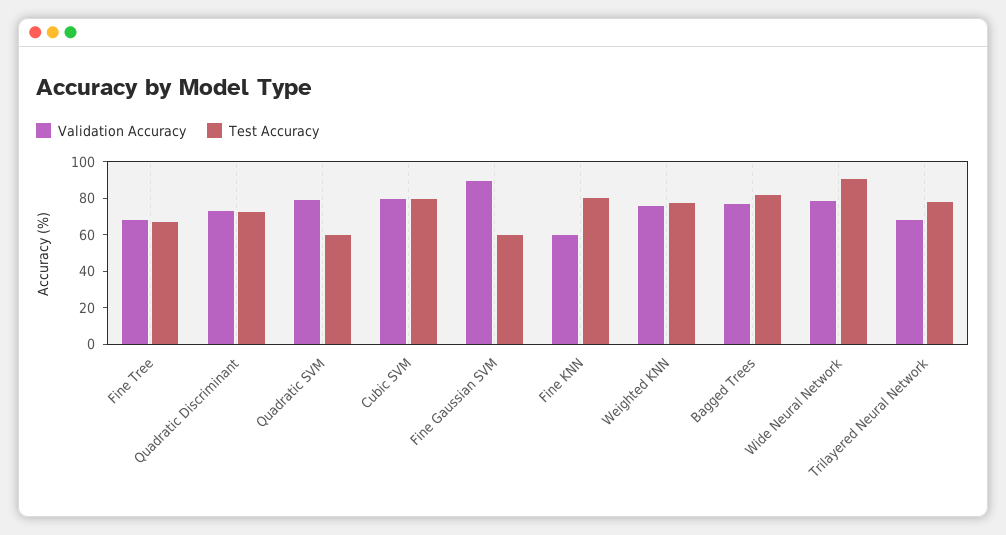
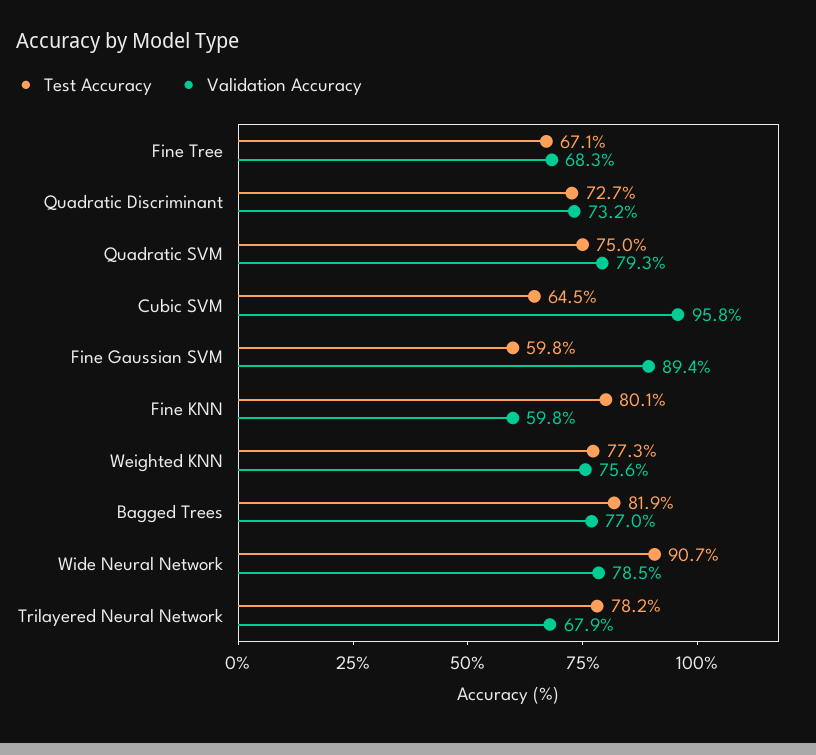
  {
    "Validation Accuracy": {
      "Fine Tree": 68.3,
      "Quadratic Discriminant": 73.2,
      "Quadratic SVM": 79.3,
-     "Cubic SVM": 80,
+     "Cubic SVM": 95.8,
      "Fine Gaussian SVM": 89.4,
      "Fine KNN": 59.8,
      "Weighted KNN": 75.6,
      "Bagged Trees": 77,
      "Wide Neural Network": 78.5,
      "Trilayered Neural Network": 67.9
    },
    "Test Accuracy": {
      "Fine Tree": 67.1,
      "Quadratic Discriminant": 72.7,
-     "Quadratic SVM": 60,
+     "Quadratic SVM": 75,
-     "Cubic SVM": 80,
+     "Cubic SVM": 64.5,
      "Fine Gaussian SVM": 59.8,
      "Fine KNN": 80.1,
      "Weighted KNN": 77.3,
      "Bagged Trees": 81.9,
      "Wide Neural Network": 90.7,
      "Trilayered Neural Network": 78.2
    }
  }

